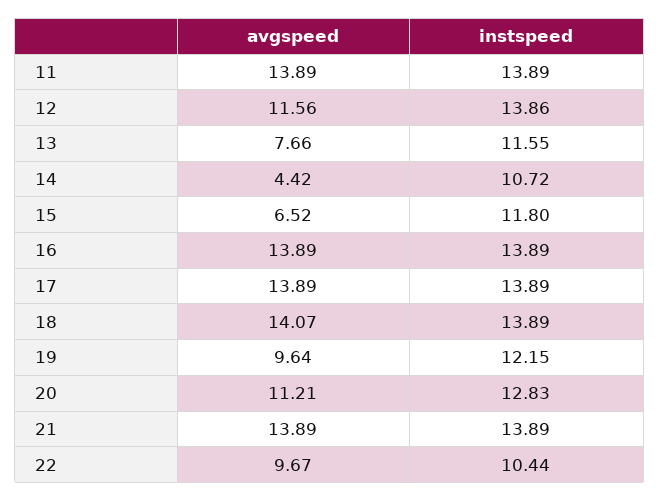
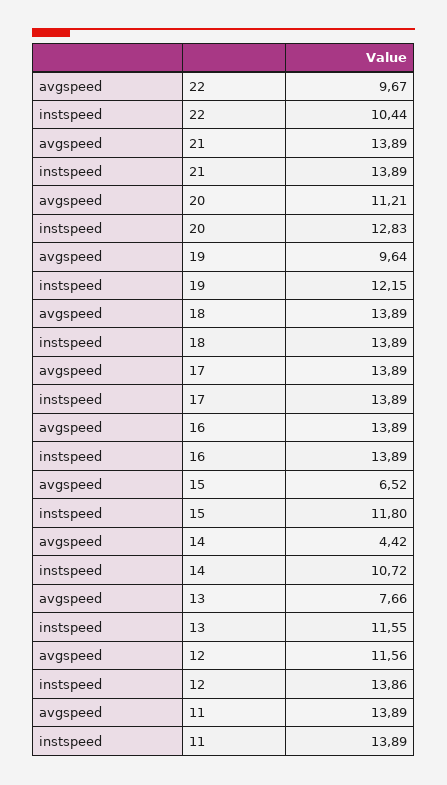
  {
    "avgspeed": {
      "11": 13.89,
      "12": 11.56,
      "13": 7.66,
      "14": 4.42,
      "15": 6.52,
      "16": 13.89,
      "17": 13.89,
-     "18": 14.07,
+     "18": 13.89,
      "19": 9.64,
      "20": 11.21,
      "21": 13.89,
      "22": 9.67
    },
    "instspeed": {
      "11": 13.89,
      "12": 13.86,
      "13": 11.55,
      "14": 10.72,
      "15": 11.8,
      "16": 13.89,
      "17": 13.89,
      "18": 13.89,
      "19": 12.15,
      "20": 12.83,
      "21": 13.89,
      "22": 10.44
    }
  }

